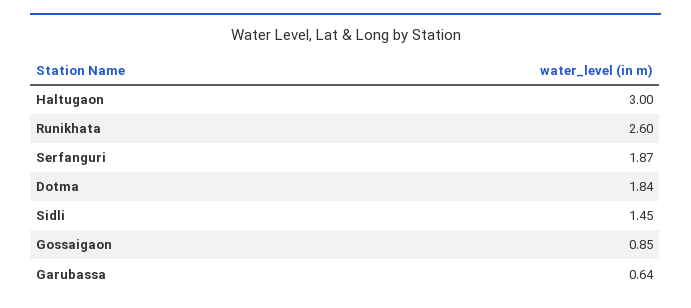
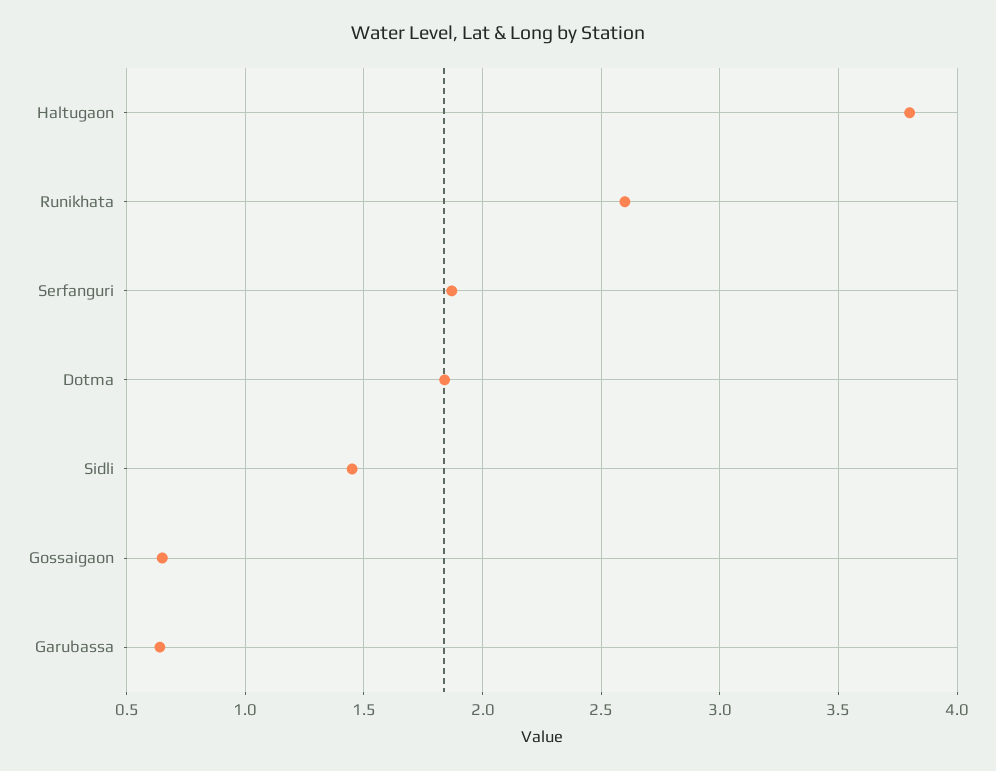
  {
-   "Haltugaon": 3,
+   "Haltugaon": 3.8,
    "Runikhata": 2.6,
    "Serfanguri": 1.87,
    "Dotma": 1.84,
    "Sidli": 1.45,
-   "Gossaigaon": 0.85,
+   "Gossaigaon": 0.65,
    "Garubassa": 0.64
  }

